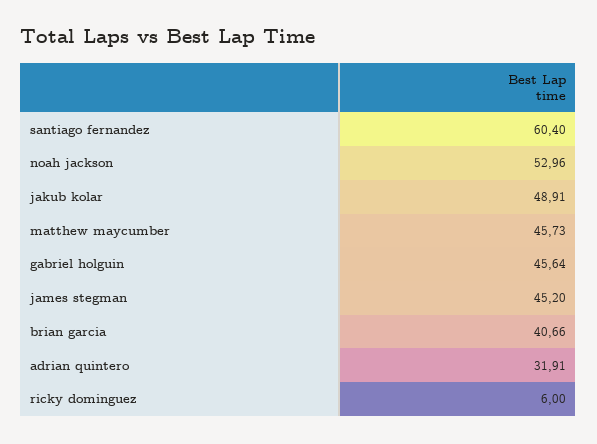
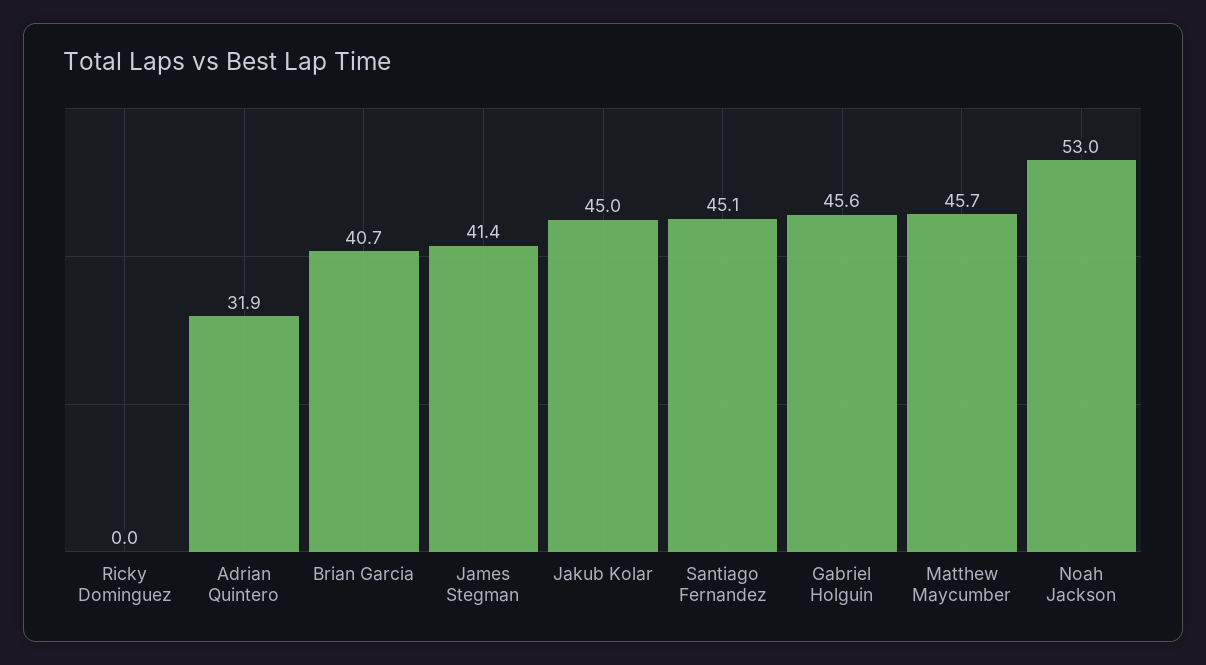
  {
-   "santiago fernandez": 60.4,
+   "santiago fernandez": 45.1,
    "noah jackson": 52.96,
-   "jakub kolar": 48.91,
+   "jakub kolar": 45,
    "matthew maycumber": 45.73,
    "gabriel holguin": 45.64,
-   "james stegman": 45.2,
+   "james stegman": 41.4,
    "brian garcia": 40.66,
    "adrian quintero": 31.91,
-   "ricky dominguez": 6
+   "ricky dominguez": 0
  }

